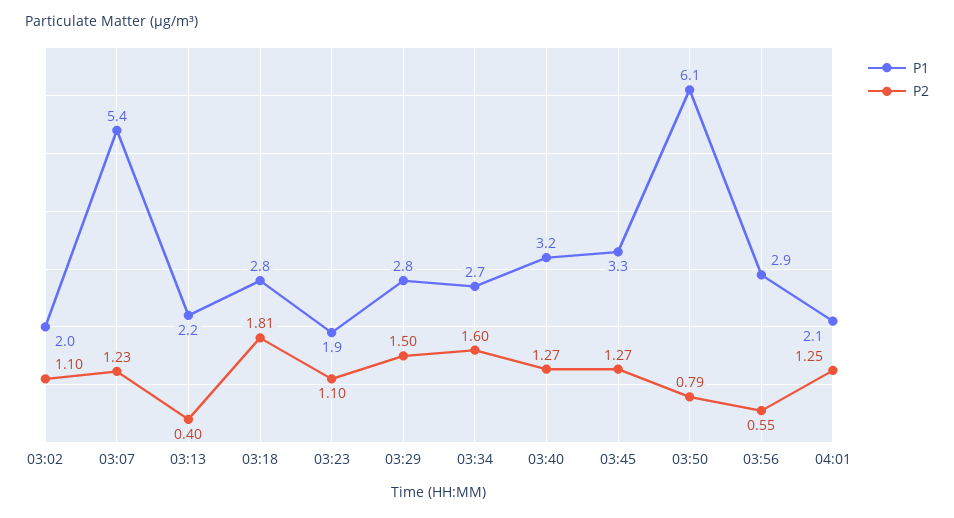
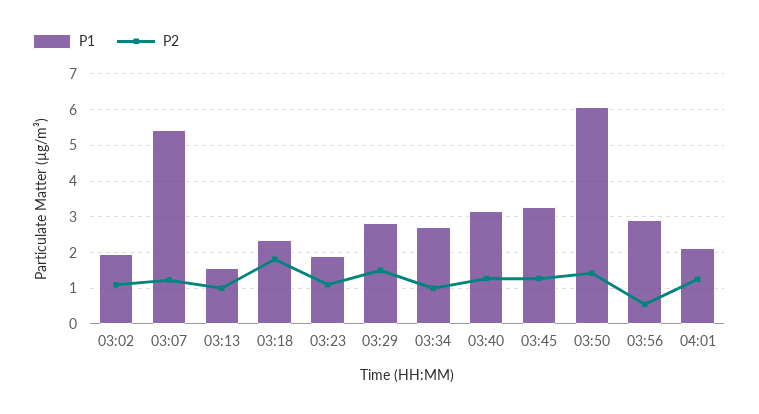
  {
    "P1": {
      "03:02": 2,
      "03:07": 5.4,
-     "03:13": 2.2,
+     "03:13": 1.6,
-     "03:18": 2.8,
+     "03:18": 2.4,
      "03:23": 1.9,
      "03:29": 2.8,
      "03:34": 2.7,
      "03:40": 3.2,
      "03:45": 3.3,
      "03:50": 6.1,
      "03:56": 2.9,
      "04:01": 2.1
    },
    "P2": {
      "03:02": 1.1,
      "03:07": 1.23,
-     "03:13": 0.4,
+     "03:13": 1,
      "03:18": 1.81,
      "03:23": 1.1,
      "03:29": 1.5,
-     "03:34": 1.6,
+     "03:34": 1,
      "03:40": 1.27,
      "03:45": 1.27,
-     "03:50": 0.79,
+     "03:50": 1.4,
      "03:56": 0.55,
      "04:01": 1.25
    }
  }

